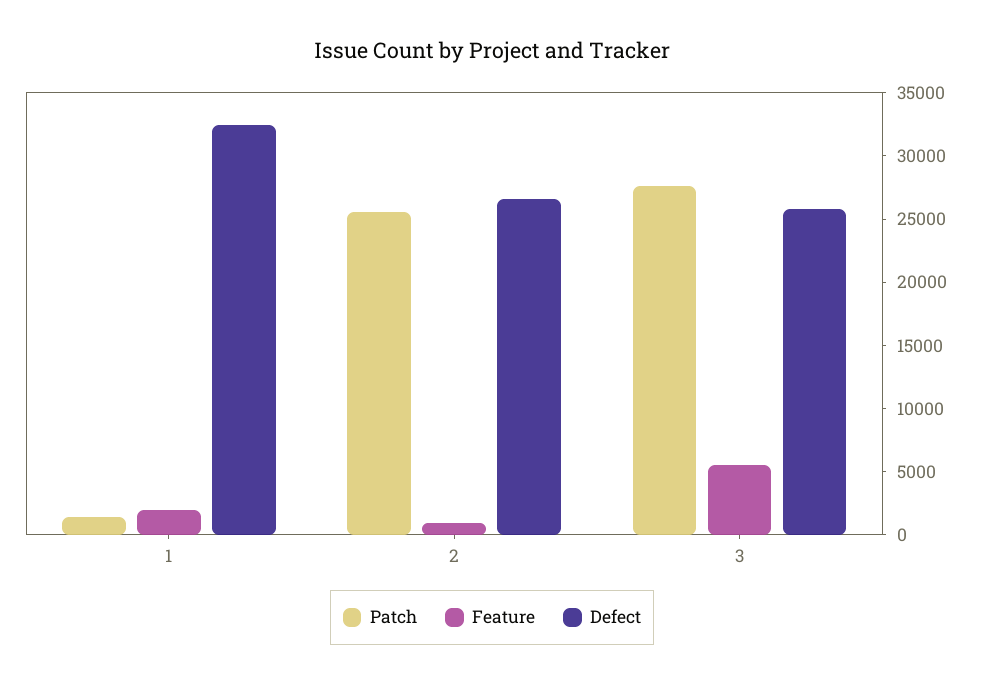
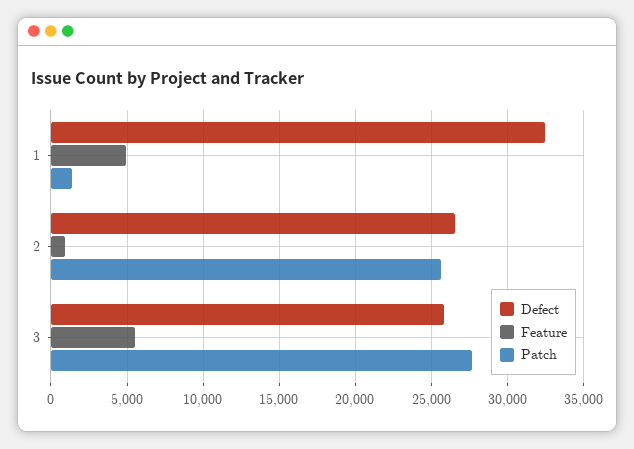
  {
    "Patch": {
      "1": 1500,
      "2": 25500,
      "3": 27500
    },
    "Feature": {
-     "1": 2000,
+     "1": 5000,
      "2": 1000,
      "3": 5500
    },
    "Defect": {
      "1": 32500,
      "2": 26500,
      "3": 26000
    }
  }

